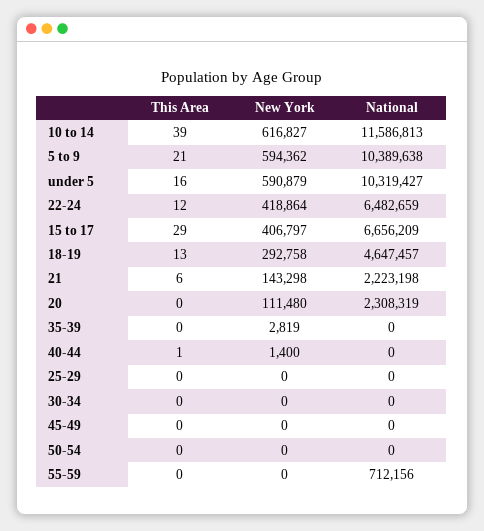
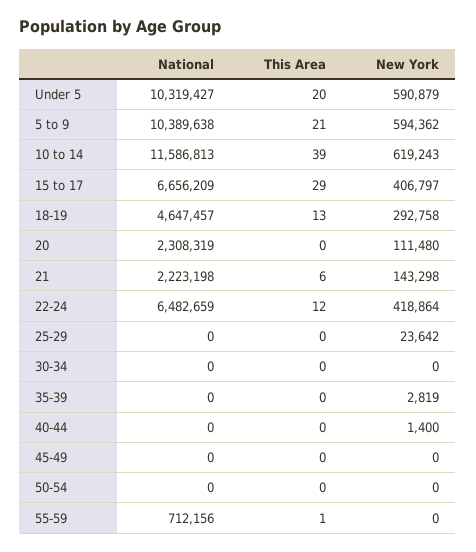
  {
    "This Area": {
      "10 to 14": 39,
      "5 to 9": 21,
-     "under 5": 16,
+     "under 5": 20,
      "22-24": 12,
      "15 to 17": 29,
      "18-19": 13,
      "21": 6,
      "20": 0,
      "35-39": 0,
-     "40-44": 1,
+     "40-44": 0,
      "25-29": 0,
      "30-34": 0,
      "45-49": 0,
      "50-54": 0,
-     "55-59": 0
+     "55-59": 1
    },
    "New York": {
-     "10 to 14": 616827,
+     "10 to 14": 619243,
      "5 to 9": 594362,
      "under 5": 590879,
      "22-24": 418864,
      "15 to 17": 406797,
      "18-19": 292758,
      "21": 143298,
      "20": 111480,
      "35-39": 2819,
      "40-44": 1400,
-     "25-29": 0,
+     "25-29": 23642,
      "30-34": 0,
      "45-49": 0,
      "50-54": 0,
      "55-59": 0
    },
    "National": {
      "10 to 14": 11586813,
      "5 to 9": 10389638,
      "under 5": 10319427,
      "22-24": 6482659,
      "15 to 17": 6656209,
      "18-19": 4647457,
      "21": 2223198,
      "20": 2308319,
      "35-39": 0,
      "40-44": 0,
      "25-29": 0,
      "30-34": 0,
      "45-49": 0,
      "50-54": 0,
      "55-59": 712156
    }
  }

